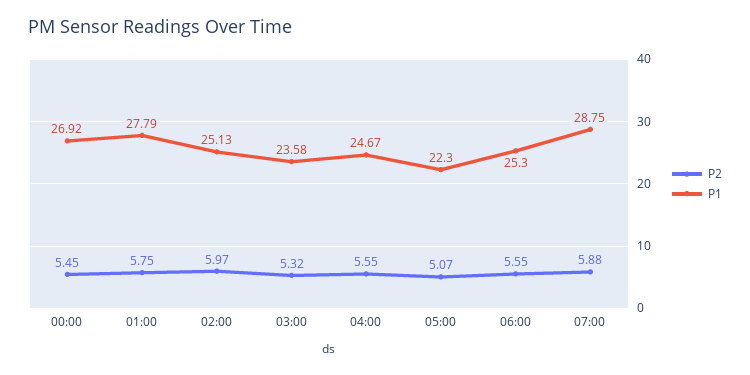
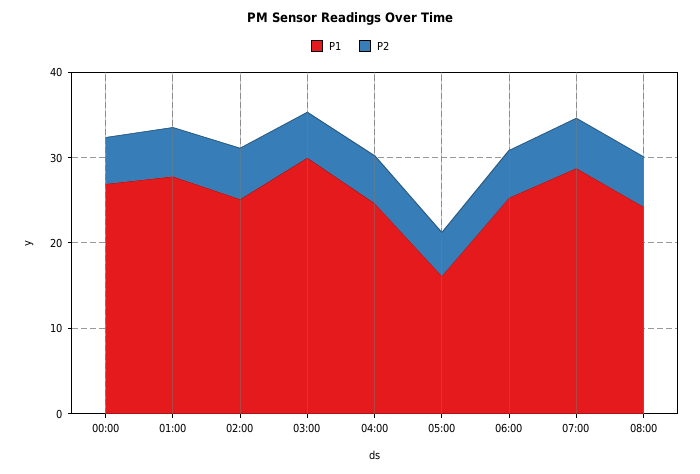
  {
    "P2": {
      "00:00": 5.45,
      "01:00": 5.75,
      "02:00": 5.97,
      "03:00": 5.32,
      "04:00": 5.55,
      "05:00": 5.07,
      "06:00": 5.55,
-     "07:00": 5.88
+     "07:00": 5.88,
+     "08:00": 6
    },
    "P1": {
      "00:00": 26.92,
      "01:00": 27.79,
      "02:00": 25.13,
-     "03:00": 23.58,
+     "03:00": 30,
      "04:00": 24.67,
-     "05:00": 22.3,
+     "05:00": 16,
      "06:00": 25.3,
-     "07:00": 28.75
+     "07:00": 28.75,
+     "08:00": 24
    }
  }

